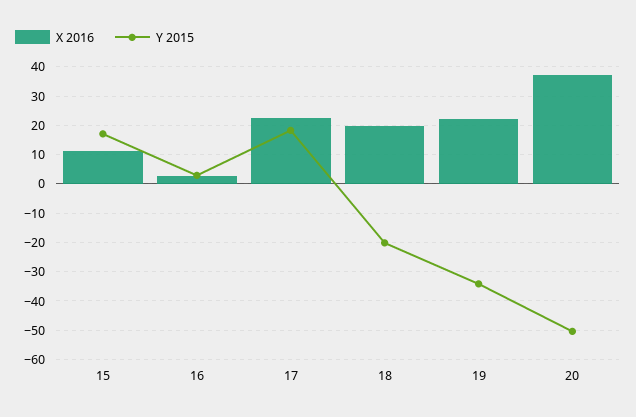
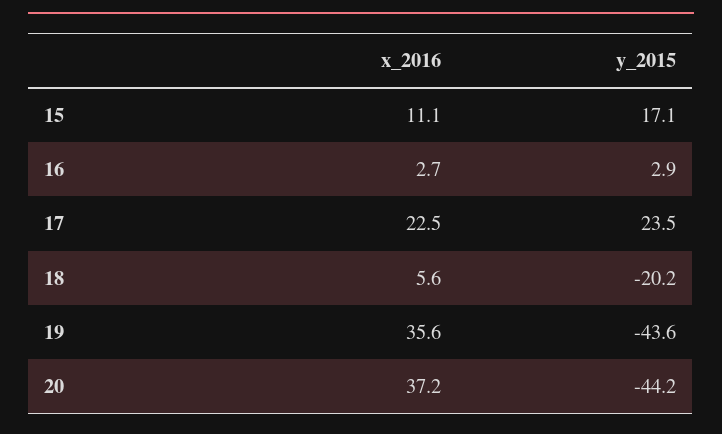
  {
    "X 2016": {
      "15": 11.1,
      "16": 2.7,
      "17": 22.5,
-     "18": 20,
+     "18": 5.6,
-     "19": 22.5,
+     "19": 35.6,
      "20": 37.2
    },
    "Y 2015": {
      "15": 17.1,
      "16": 2.9,
-     "17": 17.5,
+     "17": 23.5,
      "18": -20.2,
-     "19": -35,
+     "19": -43.6,
-     "20": -50
+     "20": -44.2
    }
  }

